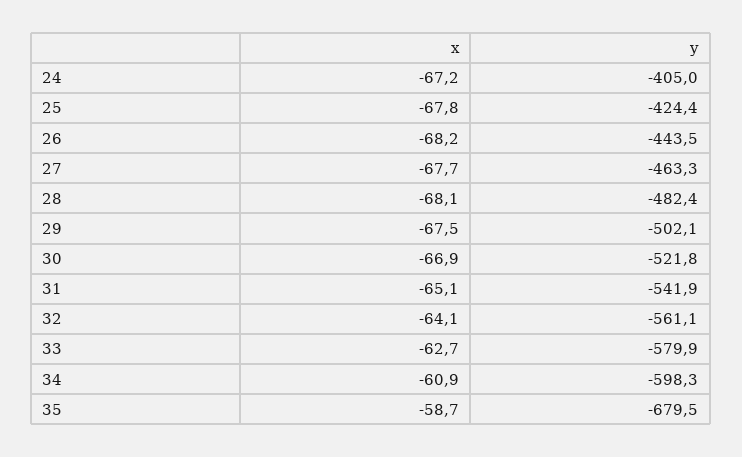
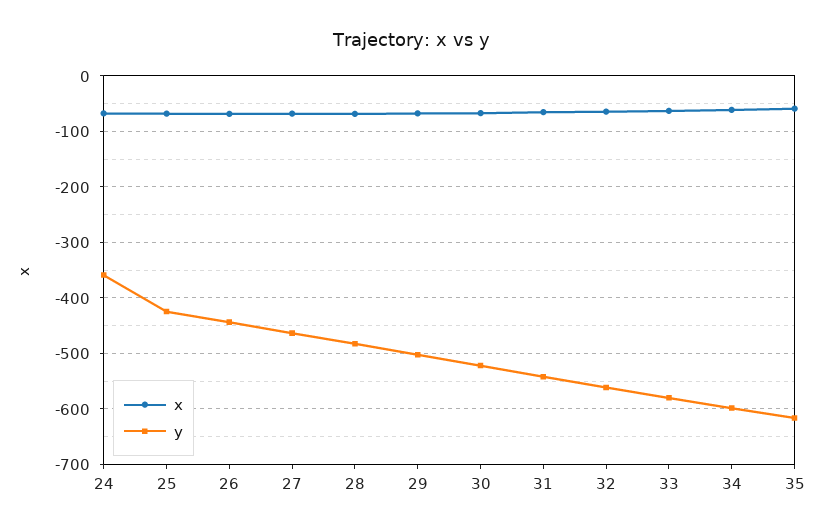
  {
    "x": {
      "24": -67.2,
      "25": -67.8,
      "26": -68.2,
      "27": -67.7,
      "28": -68.1,
      "29": -67.5,
      "30": -66.9,
      "31": -65.1,
      "32": -64.1,
      "33": -62.7,
      "34": -60.9,
      "35": -58.7
    },
    "y": {
-     "24": -405,
+     "24": -360,
      "25": -424.4,
      "26": -443.5,
      "27": -463.3,
      "28": -482.4,
      "29": -502.1,
      "30": -521.8,
      "31": -541.9,
      "32": -561.1,
      "33": -579.9,
      "34": -598.3,
-     "35": -679.5
+     "35": -620
    }
  }

